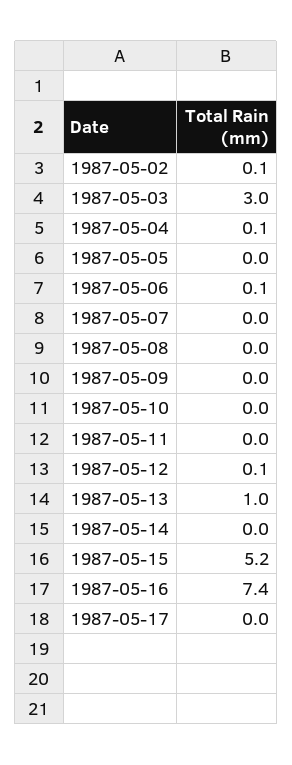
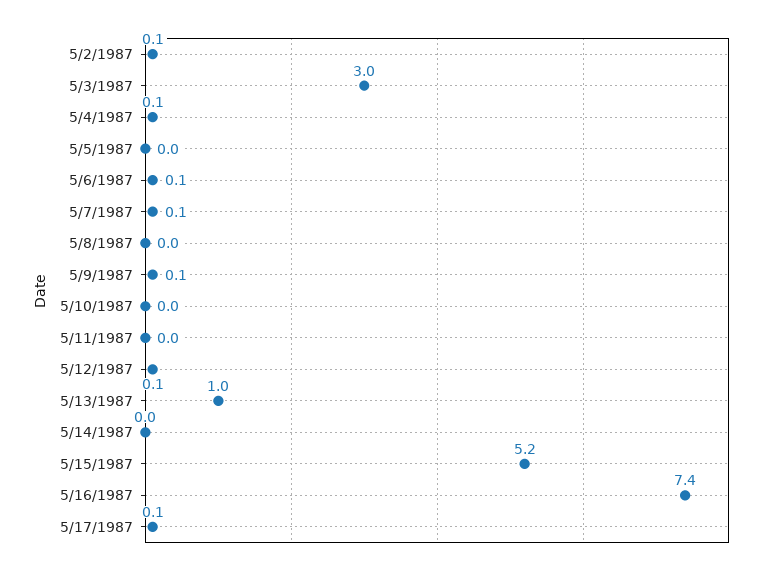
  {
    "1987-05-02": 0.1,
    "1987-05-03": 3,
    "1987-05-04": 0.1,
    "1987-05-05": 0,
    "1987-05-06": 0.1,
-   "1987-05-07": 0,
+   "1987-05-07": 0.1,
    "1987-05-08": 0,
-   "1987-05-09": 0,
+   "1987-05-09": 0.1,
    "1987-05-10": 0,
    "1987-05-11": 0,
    "1987-05-12": 0.1,
    "1987-05-13": 1,
    "1987-05-14": 0,
    "1987-05-15": 5.2,
    "1987-05-16": 7.4,
-   "1987-05-17": 0
+   "1987-05-17": 0.1
  }

